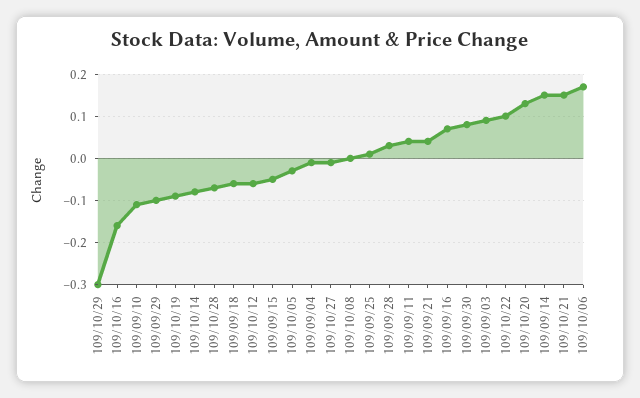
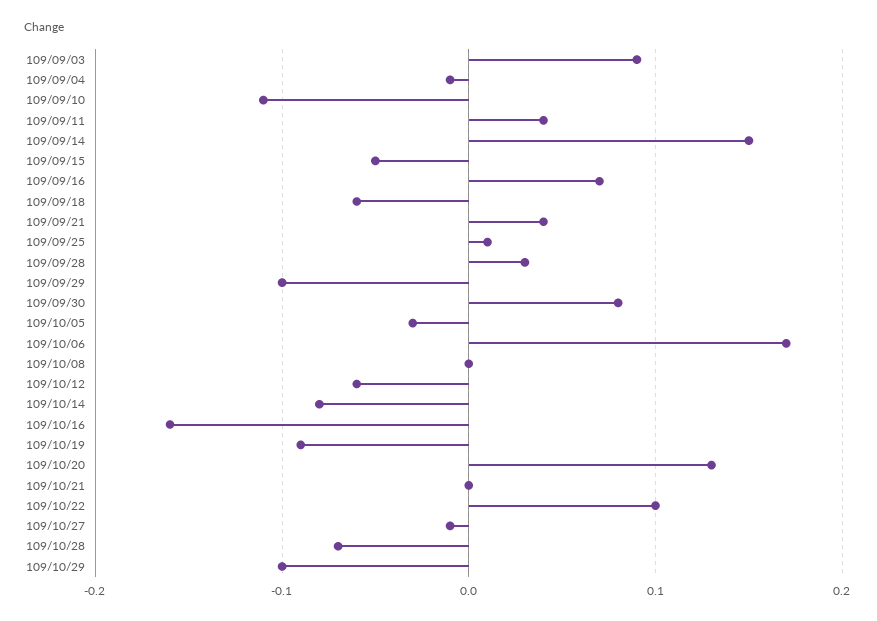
  {
-   "109/10/29": -0.3,
+   "109/10/29": -0.1,
    "109/10/16": -0.16,
    "109/09/10": -0.11,
    "109/09/29": -0.1,
    "109/10/19": -0.09,
    "109/10/14": -0.08,
    "109/10/28": -0.07,
    "109/09/18": -0.06,
    "109/10/12": -0.06,
    "109/09/15": -0.05,
    "109/10/05": -0.03,
    "109/09/04": -0.01,
    "109/10/27": -0.01,
    "109/10/08": 0,
    "109/09/25": 0.01,
    "109/09/28": 0.03,
    "109/09/11": 0.04,
    "109/09/21": 0.04,
    "109/09/16": 0.07,
    "109/09/30": 0.08,
    "109/09/03": 0.09,
    "109/10/22": 0.1,
    "109/10/20": 0.13,
    "109/09/14": 0.15,
-   "109/10/21": 0.15,
+   "109/10/21": 0,
    "109/10/06": 0.17
  }

